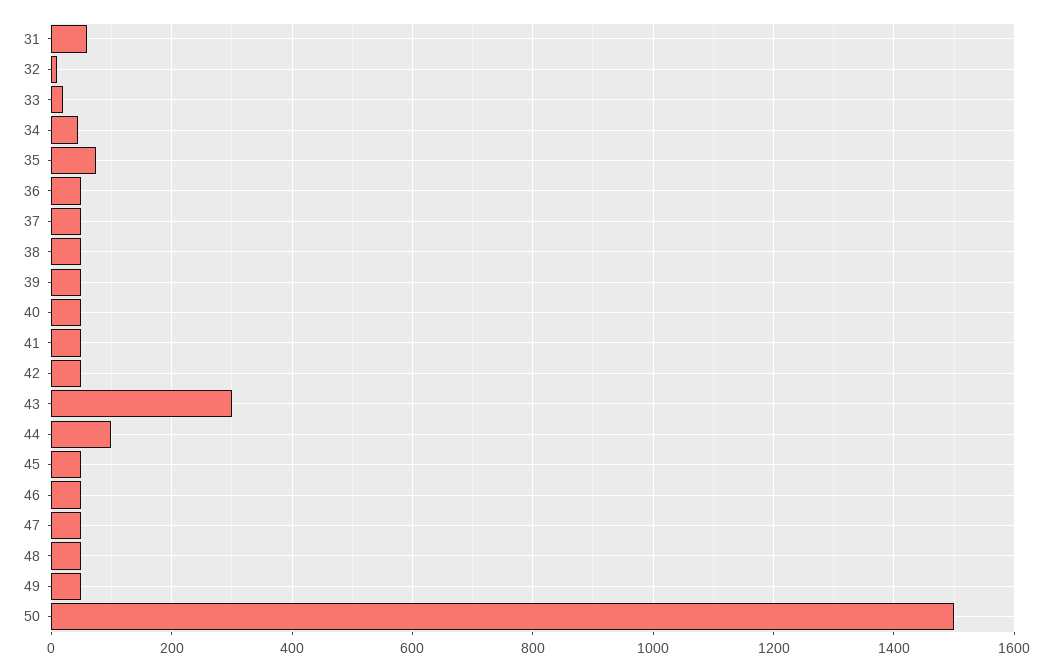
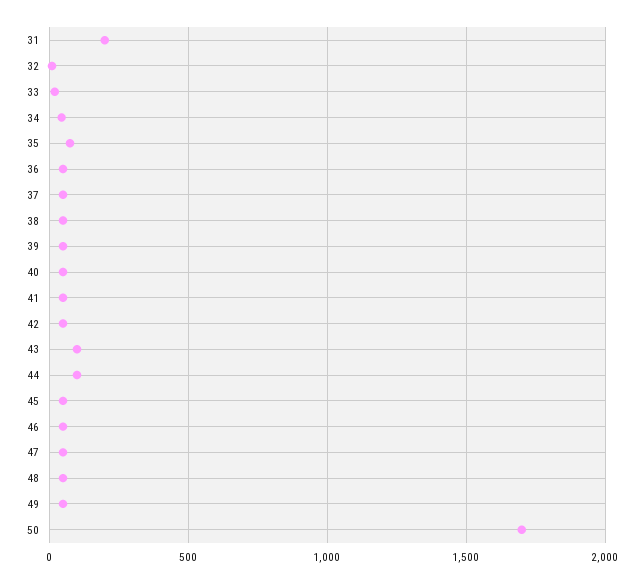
  {
-   "31": 60,
+   "31": 200,
    "32": 20,
    "33": 20,
    "34": 40,
    "35": 80,
    "36": 60,
    "37": 60,
    "38": 60,
    "39": 60,
    "40": 60,
    "41": 60,
    "42": 60,
-   "43": 300,
+   "43": 100,
    "44": 100,
    "45": 60,
    "46": 60,
    "47": 60,
    "48": 60,
    "49": 60,
-   "50": 1500
+   "50": 1700
  }

